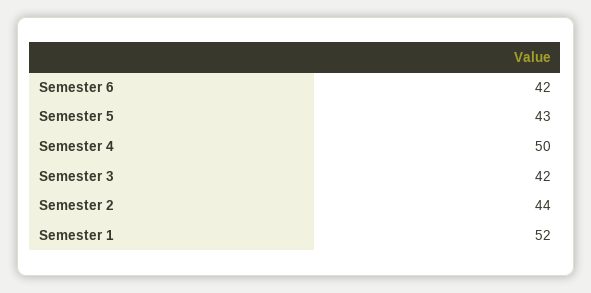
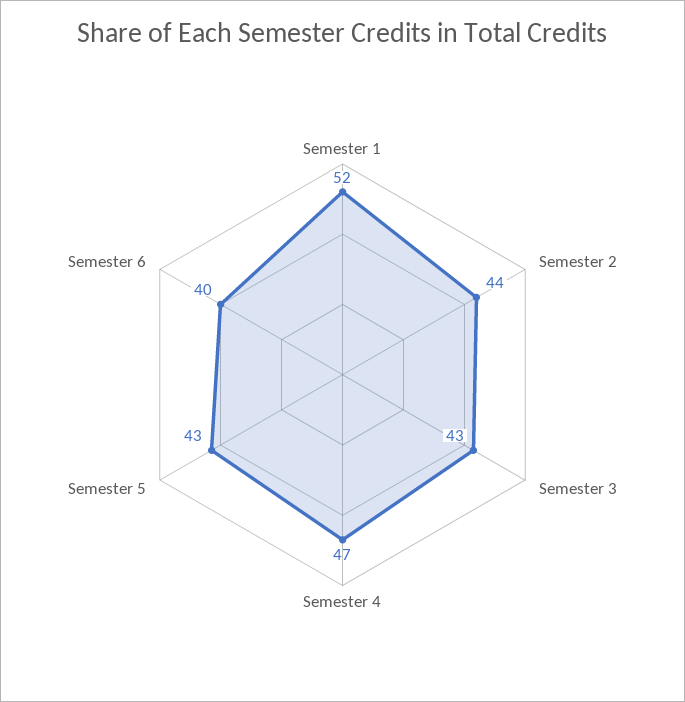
  {
-   "Semester 6": 42,
+   "Semester 6": 40,
    "Semester 5": 43,
-   "Semester 4": 50,
+   "Semester 4": 47,
-   "Semester 3": 42,
+   "Semester 3": 43,
    "Semester 2": 44,
    "Semester 1": 52
  }

